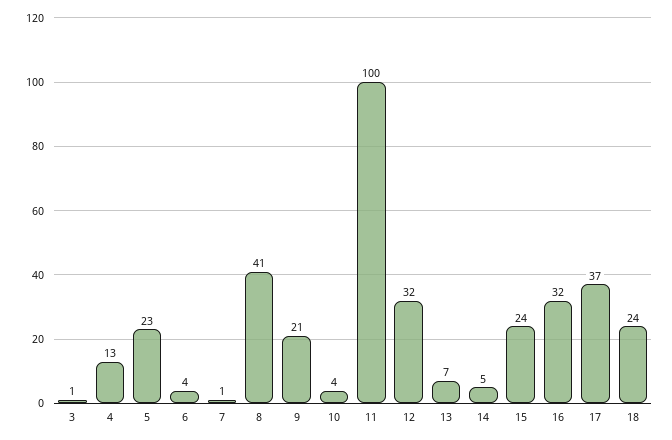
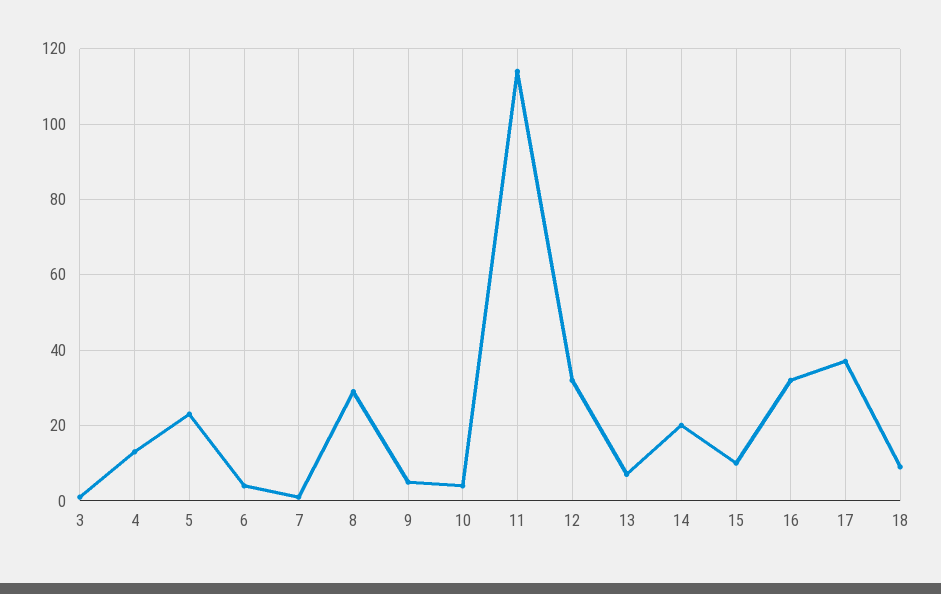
  {
    "3": 1,
    "4": 13,
    "5": 23,
    "6": 4,
    "7": 1,
-   "8": 41,
+   "8": 30,
-   "9": 21,
+   "9": 5,
    "10": 4,
-   "11": 100,
+   "11": 115,
    "12": 32,
    "13": 7,
-   "14": 5,
+   "14": 20,
-   "15": 24,
+   "15": 10,
    "16": 32,
    "17": 37,
-   "18": 24
+   "18": 10
  }

